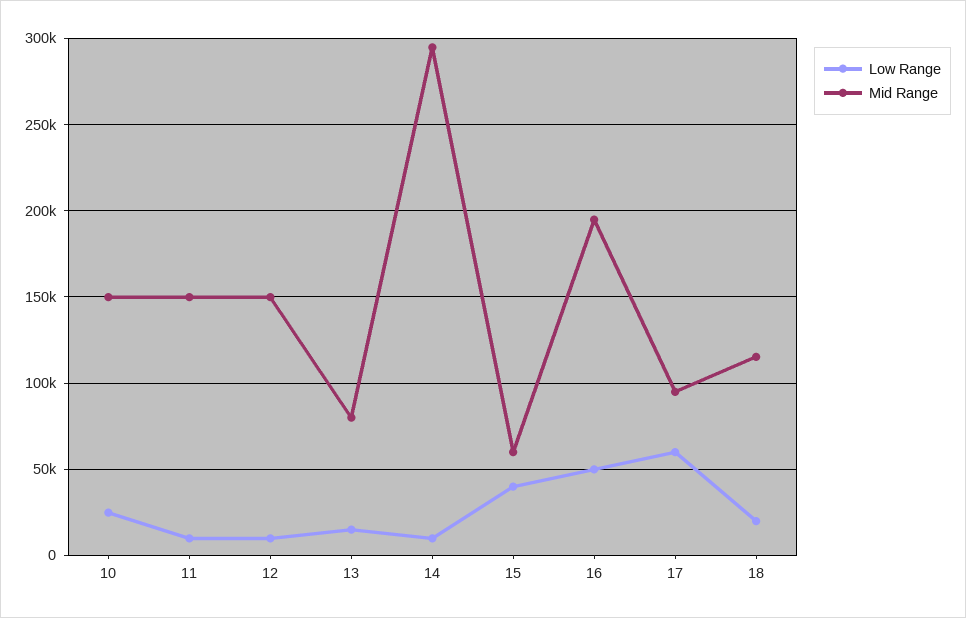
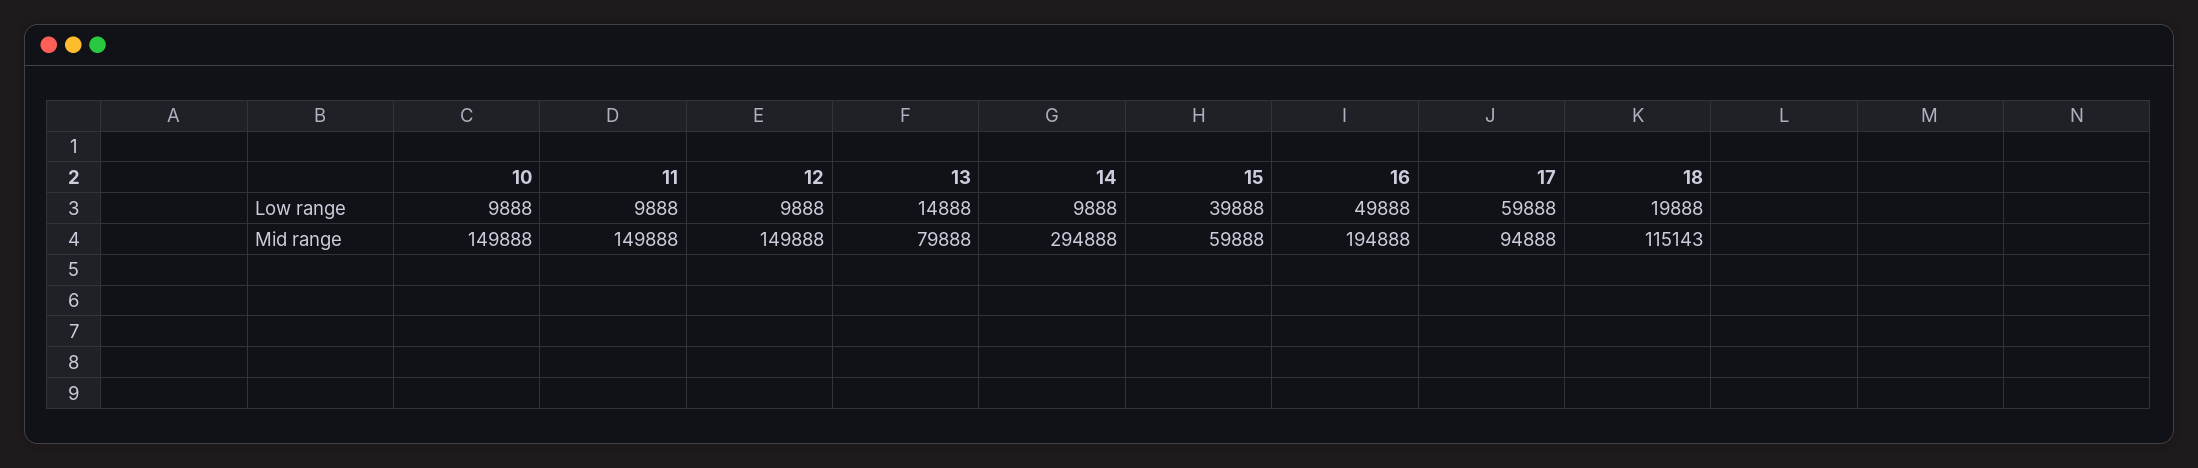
  {
    "Low Range": {
-     "10": 25000,
+     "10": 9888,
      "11": 9888,
      "12": 9888,
      "13": 14888,
      "14": 9888,
      "15": 39888,
      "16": 49888,
      "17": 59888,
      "18": 19888
    },
    "Mid Range": {
      "10": 149888,
      "11": 149888,
      "12": 149888,
      "13": 79888,
      "14": 294888,
      "15": 59888,
      "16": 194888,
      "17": 94888,
      "18": 115143
    }
  }

